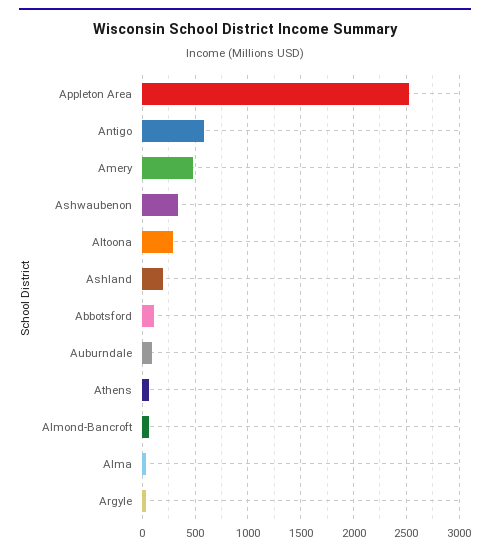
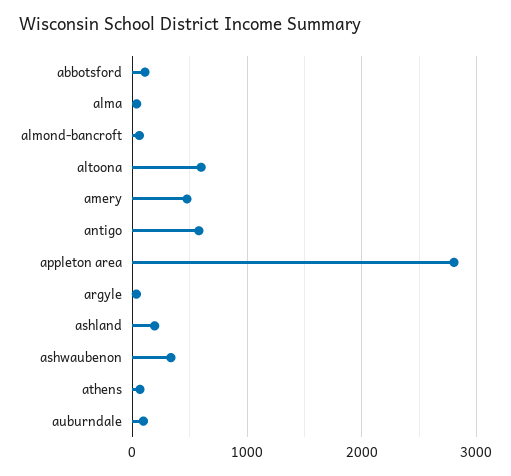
  {
-   "Appleton Area": 2500,
+   "Appleton Area": 2800,
    "Antigo": 600,
    "Amery": 500,
    "Ashwaubenon": 300,
-   "Altoona": 300,
+   "Altoona": 600,
    "Ashland": 200,
    "Abbotsford": 100,
    "Auburndale": 100,
    "Athens": 100,
    "Almond-Bancroft": 100,
    "Alma": 0,
    "Argyle": 0
  }

